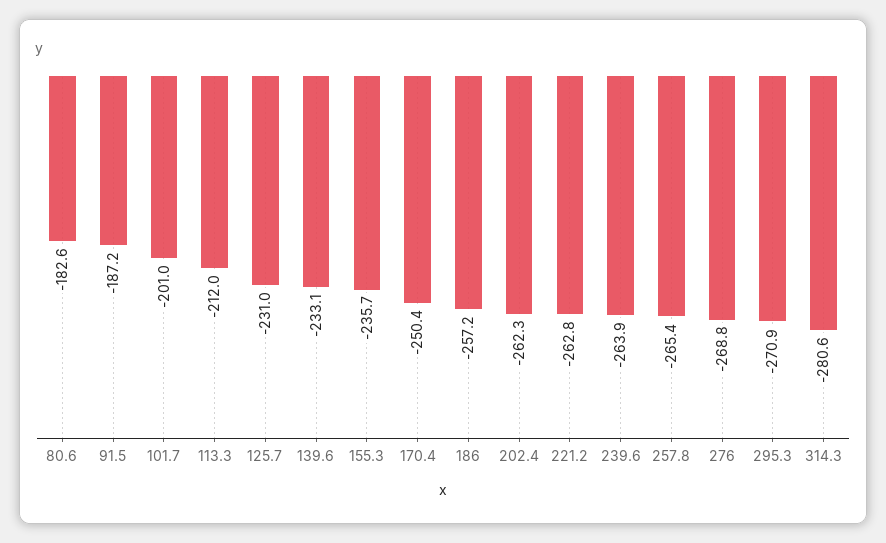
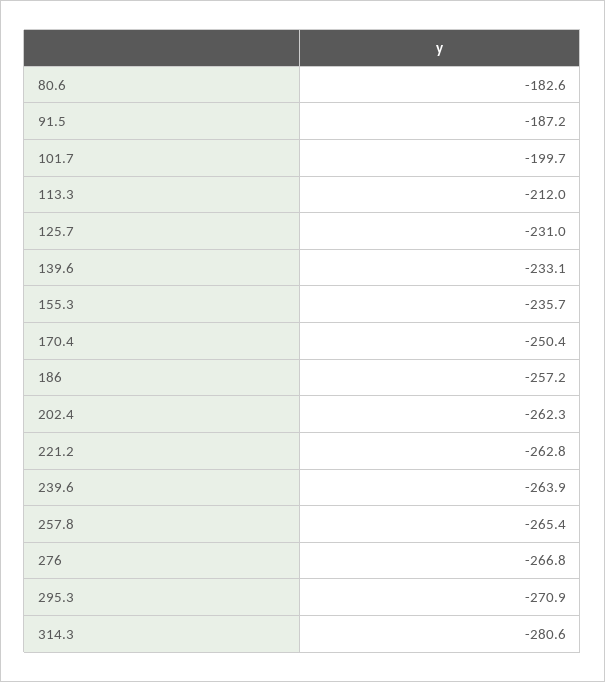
  {
    "80.6": -182.6,
    "91.5": -187.2,
-   "101.7": -201,
+   "101.7": -199.7,
    "113.3": -212,
    "125.7": -231,
    "139.6": -233.1,
    "155.3": -235.7,
    "170.4": -250.4,
    "186": -257.2,
    "202.4": -262.3,
    "221.2": -262.8,
    "239.6": -263.9,
    "257.8": -265.4,
-   "276": -268.8,
+   "276": -266.8,
    "295.3": -270.9,
    "314.3": -280.6
  }

